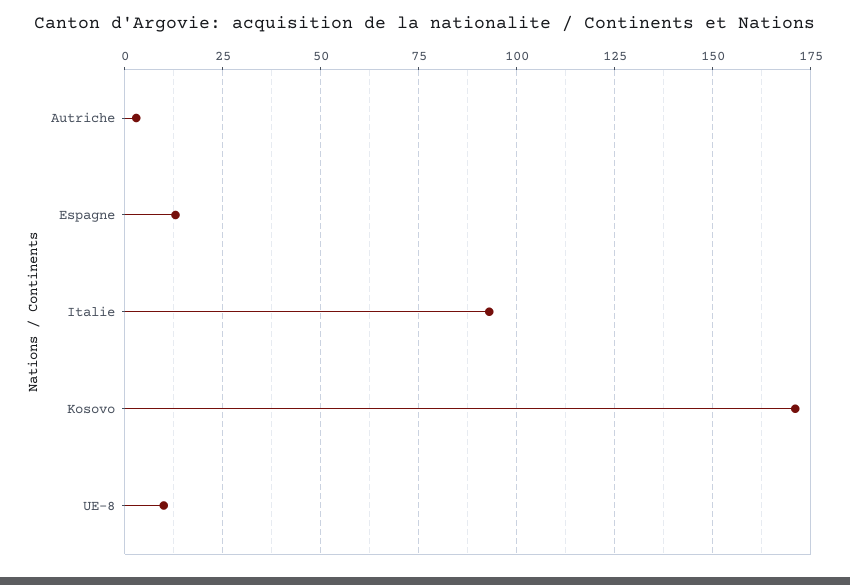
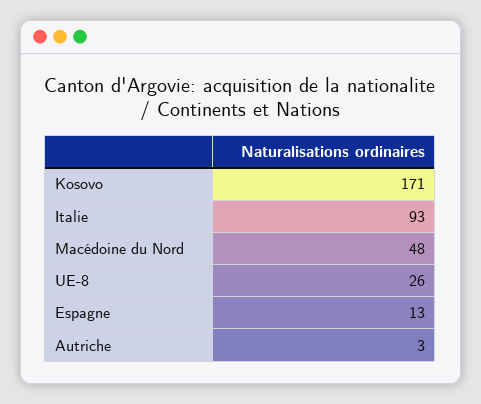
  {
    "Autriche": 3,
    "Espagne": 13,
    "Italie": 93,
    "Kosovo": 171,
-   "UE-8": 10
+   "UE-8": 26,
+   "Macédoine du Nord": 48
  }

